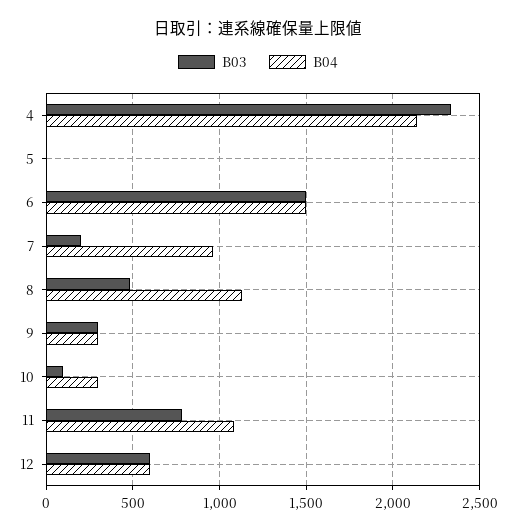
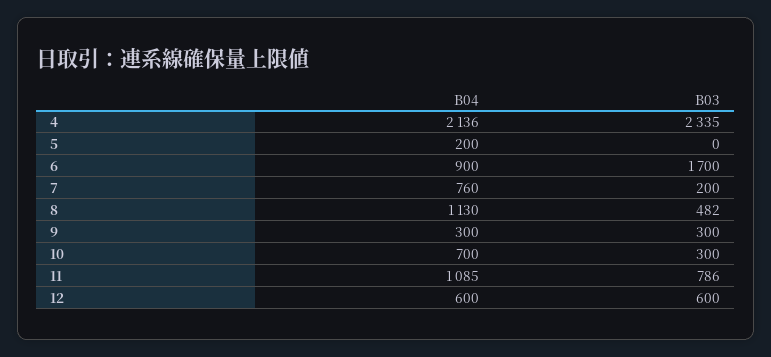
  {
    "B03": {
      "4": 2335,
      "5": 0,
-     "6": 1500,
+     "6": 1700,
      "7": 200,
      "8": 482,
      "9": 300,
-     "10": 100,
+     "10": 300,
      "11": 786,
      "12": 600
    },
    "B04": {
      "4": 2136,
-     "5": 0,
+     "5": 200,
-     "6": 1500,
+     "6": 900,
-     "7": 950,
+     "7": 760,
      "8": 1130,
      "9": 300,
-     "10": 300,
+     "10": 700,
      "11": 1085,
      "12": 600
    }
  }

